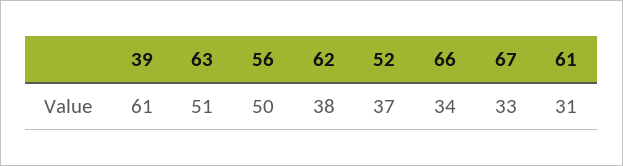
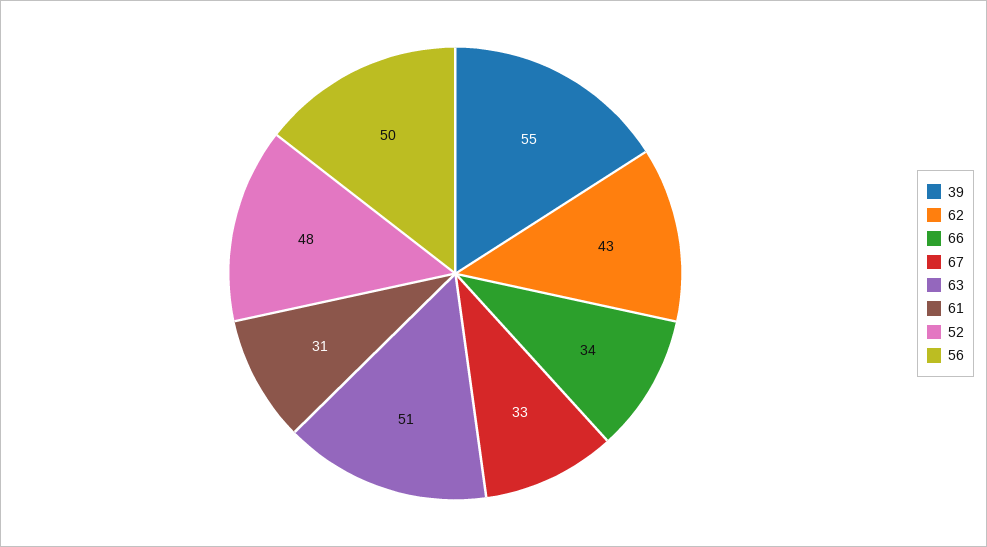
  {
-   "39": 61,
+   "39": 55,
    "63": 51,
    "56": 50,
-   "62": 38,
+   "62": 43,
-   "52": 37,
+   "52": 48,
    "66": 34,
    "67": 33,
    "61": 31
  }

